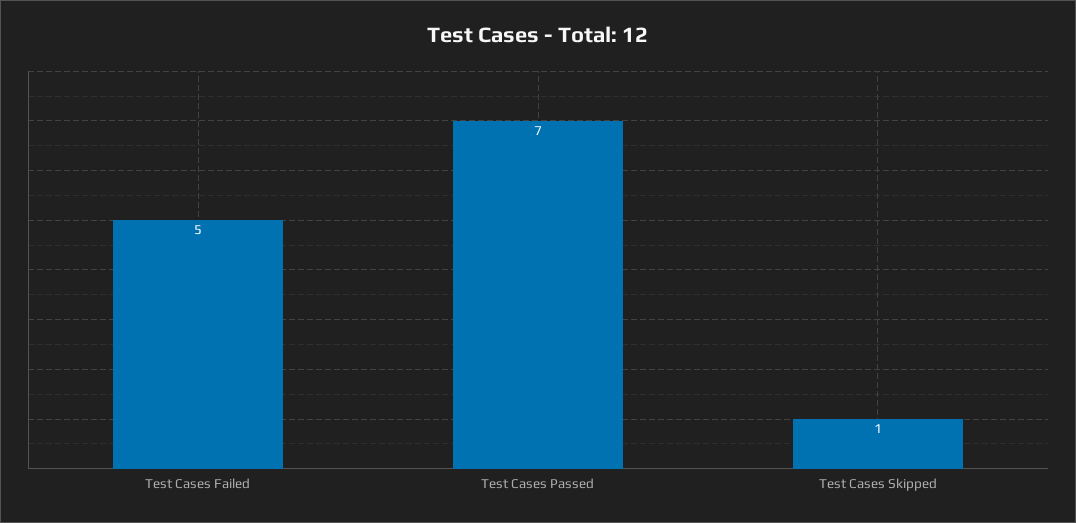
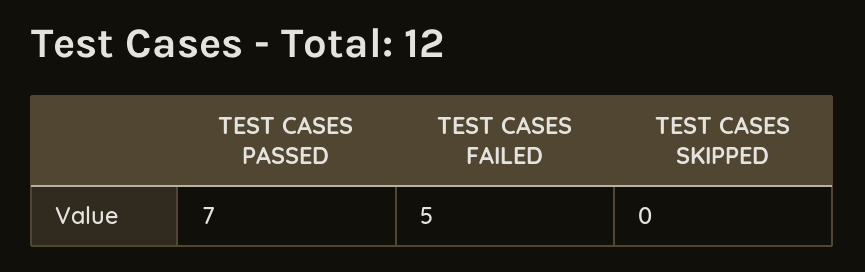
  {
    "Test Cases Failed": 5,
    "Test Cases Passed": 7,
-   "Test Cases Skipped": 1
+   "Test Cases Skipped": 0
  }

